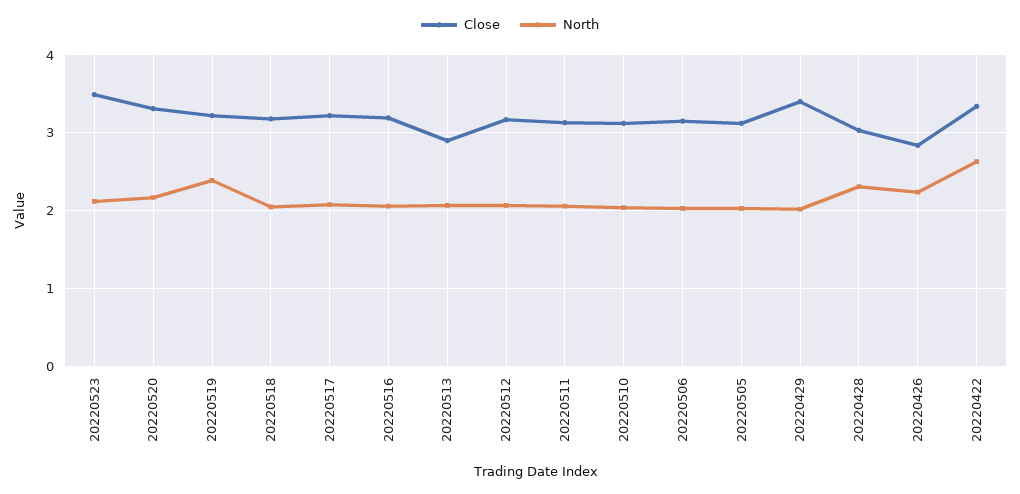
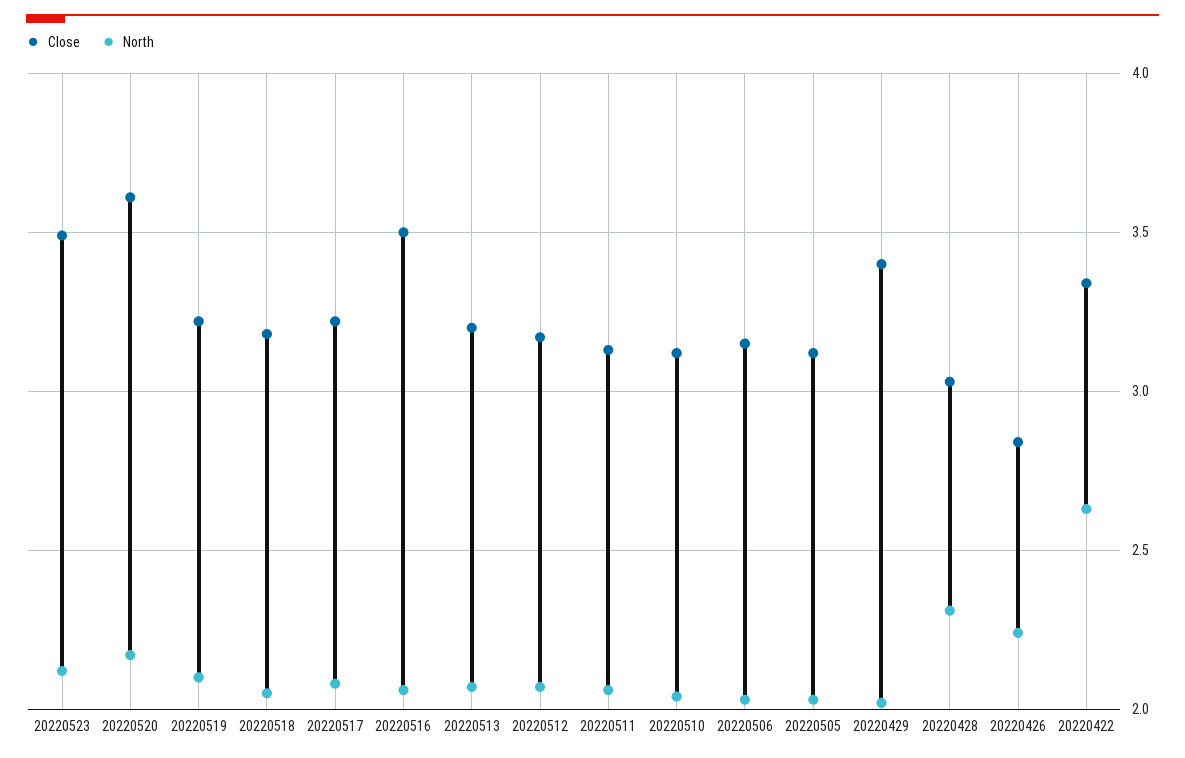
  {
    "Close": {
      "20220523": 3.5,
-     "20220520": 3.3,
+     "20220520": 3.6,
      "20220519": 3.2,
      "20220518": 3.2,
      "20220517": 3.2,
-     "20220516": 3.2,
+     "20220516": 3.5,
-     "20220513": 2.9,
+     "20220513": 3.2,
      "20220512": 3.15,
      "20220511": 3.15,
      "20220510": 3.1,
      "20220506": 3.15,
      "20220505": 3.1,
      "20220429": 3.4,
      "20220428": 3.05,
      "20220426": 2.85,
      "20220422": 3.35
    },
    "North": {
      "20220523": 2.1,
      "20220520": 2.15,
-     "20220519": 2.4,
+     "20220519": 2.1,
      "20220518": 2.05,
      "20220517": 2.1,
      "20220516": 2.05,
      "20220513": 2.05,
      "20220512": 2.05,
      "20220511": 2.05,
      "20220510": 2.05,
      "20220506": 2.05,
      "20220505": 2.05,
      "20220429": 2,
      "20220428": 2.3,
      "20220426": 2.25,
      "20220422": 2.65
    }
  }

